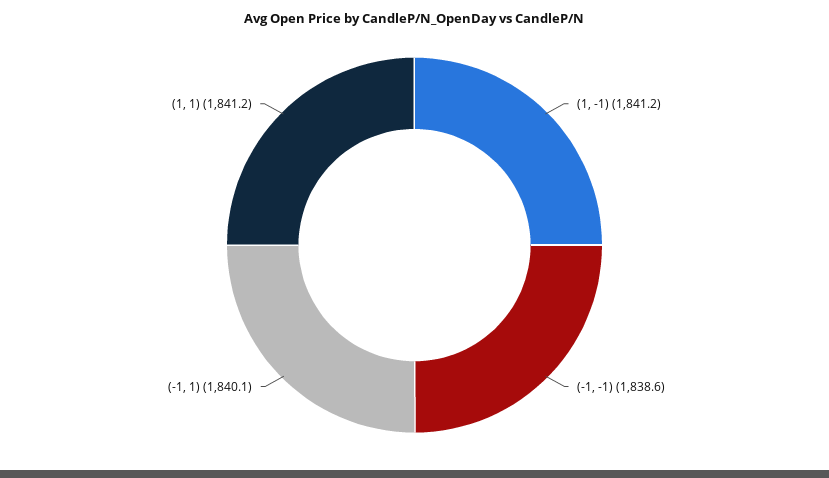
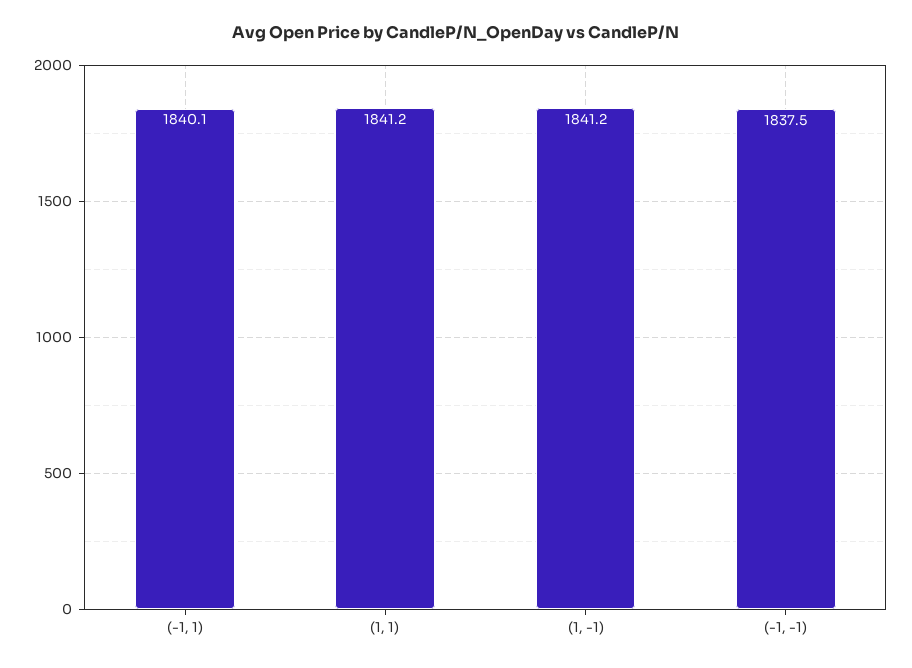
  {
    "(1, -1)": 1841.2,
-   "(-1, -1)": 1838.6,
+   "(-1, -1)": 1837.5,
    "(-1, 1)": 1840.1,
    "(1, 1)": 1841.2
  }

